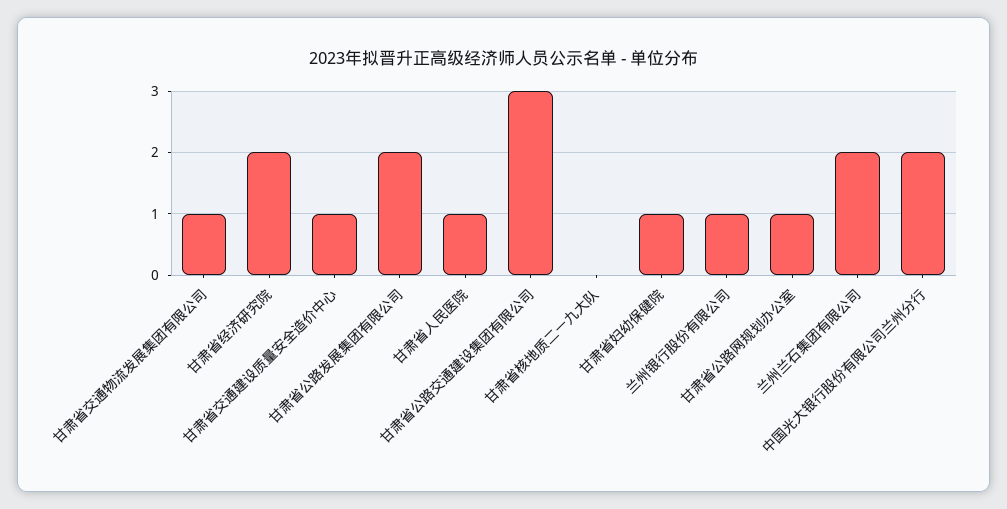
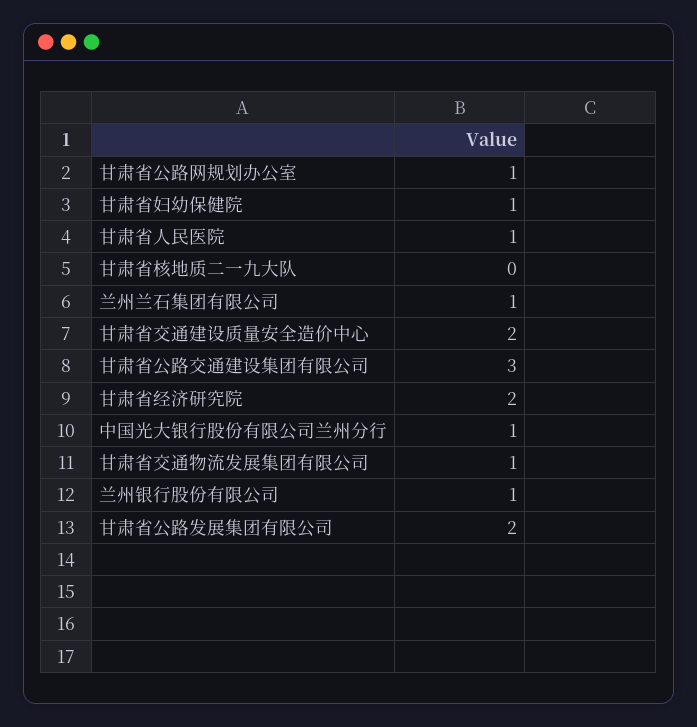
  {
    "甘肃省交通物流发展集团有限公司": 1,
    "甘肃省经济研究院": 2,
-   "甘肃省交通建设质量安全造价中心": 1,
+   "甘肃省交通建设质量安全造价中心": 2,
    "甘肃省公路发展集团有限公司": 2,
    "甘肃省人民医院": 1,
    "甘肃省公路交通建设集团有限公司": 3,
    "甘肃省核地质二一九大队": 0,
    "甘肃省妇幼保健院": 1,
    "兰州银行股份有限公司": 1,
    "甘肃省公路网规划办公室": 1,
-   "兰州兰石集团有限公司": 2,
+   "兰州兰石集团有限公司": 1,
-   "中国光大银行股份有限公司兰州分行": 2
+   "中国光大银行股份有限公司兰州分行": 1
  }

